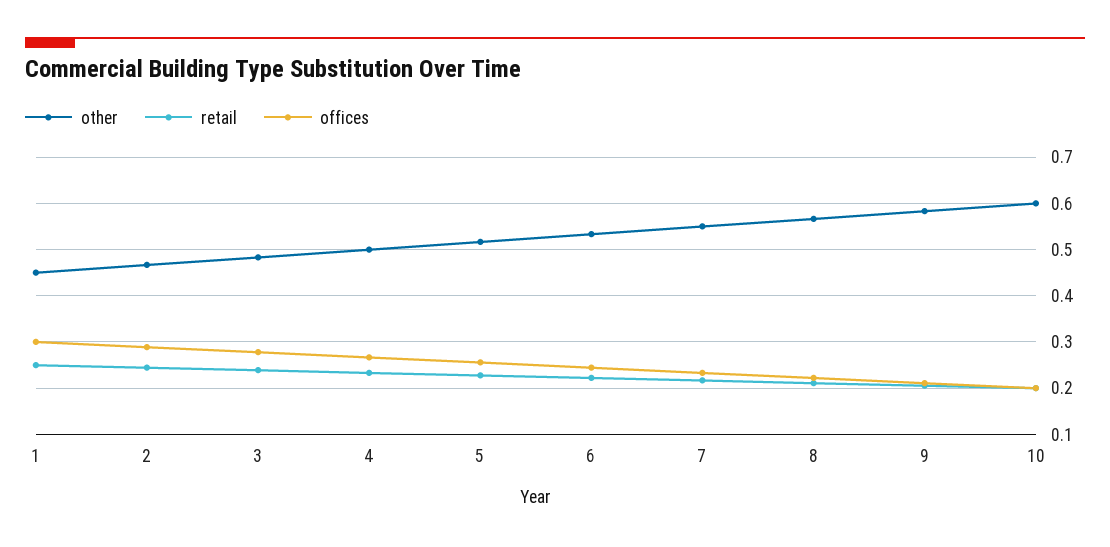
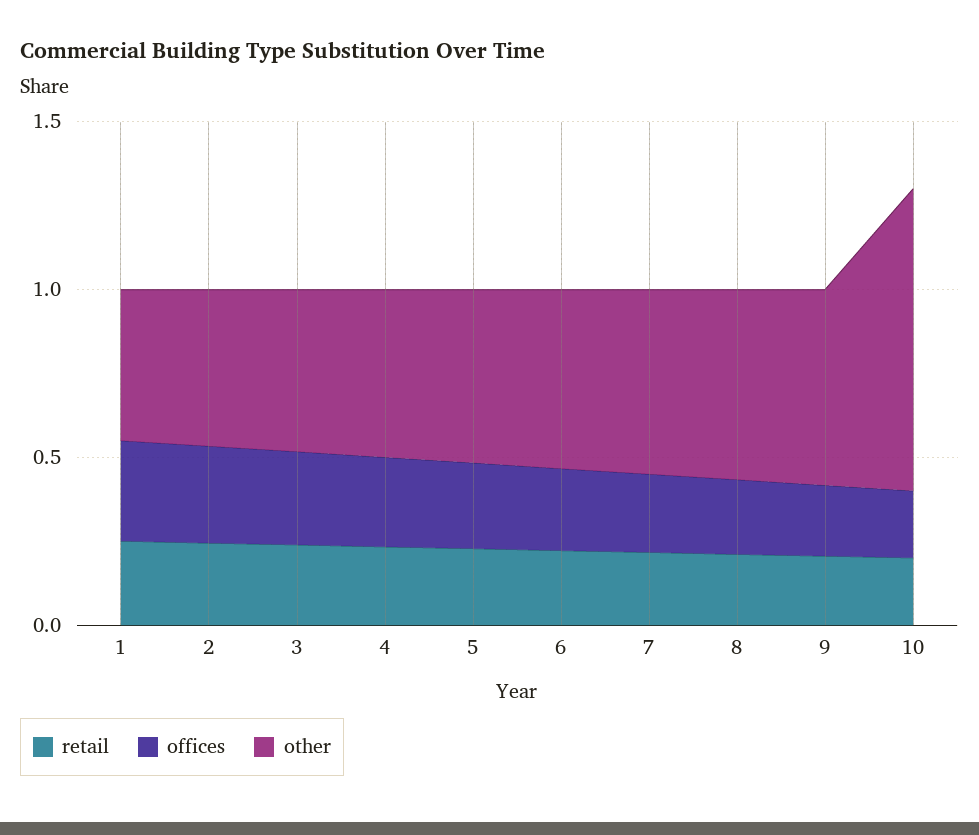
  {
    "other": {
      "1": 0.46,
      "2": 0.46,
      "3": 0.48,
      "4": 0.5,
      "5": 0.52,
      "6": 0.54,
      "7": 0.56,
      "8": 0.56,
      "9": 0.58,
-     "10": 0.6
+     "10": 0.9
    },
    "retail": {
      "1": 0.26,
      "2": 0.24,
      "3": 0.24,
      "4": 0.24,
      "5": 0.22,
      "6": 0.22,
      "7": 0.22,
      "8": 0.22,
      "9": 0.2,
      "10": 0.2
    },
    "offices": {
      "1": 0.3,
      "2": 0.28,
      "3": 0.28,
      "4": 0.26,
      "5": 0.26,
      "6": 0.24,
      "7": 0.24,
      "8": 0.22,
      "9": 0.22,
      "10": 0.2
    }
  }

